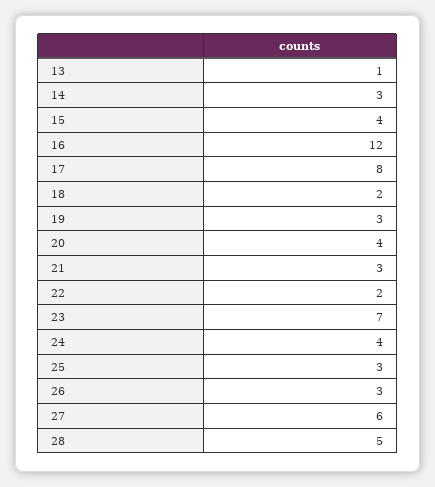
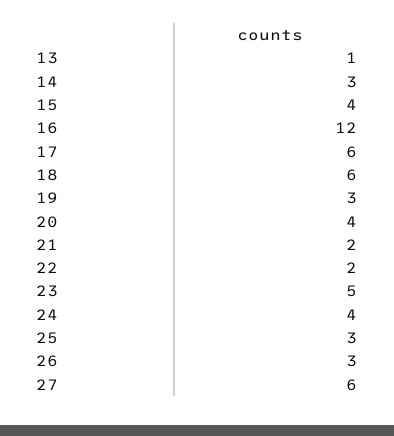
  {
    "13": 1,
    "14": 3,
    "15": 4,
    "16": 12,
-   "17": 8,
+   "17": 6,
-   "18": 2,
+   "18": 6,
    "19": 3,
    "20": 4,
-   "21": 3,
+   "21": 2,
    "22": 2,
-   "23": 7,
+   "23": 5,
    "24": 4,
    "25": 3,
    "26": 3,
-   "27": 6,
+   "27": 6
-   "28": 5
  }

